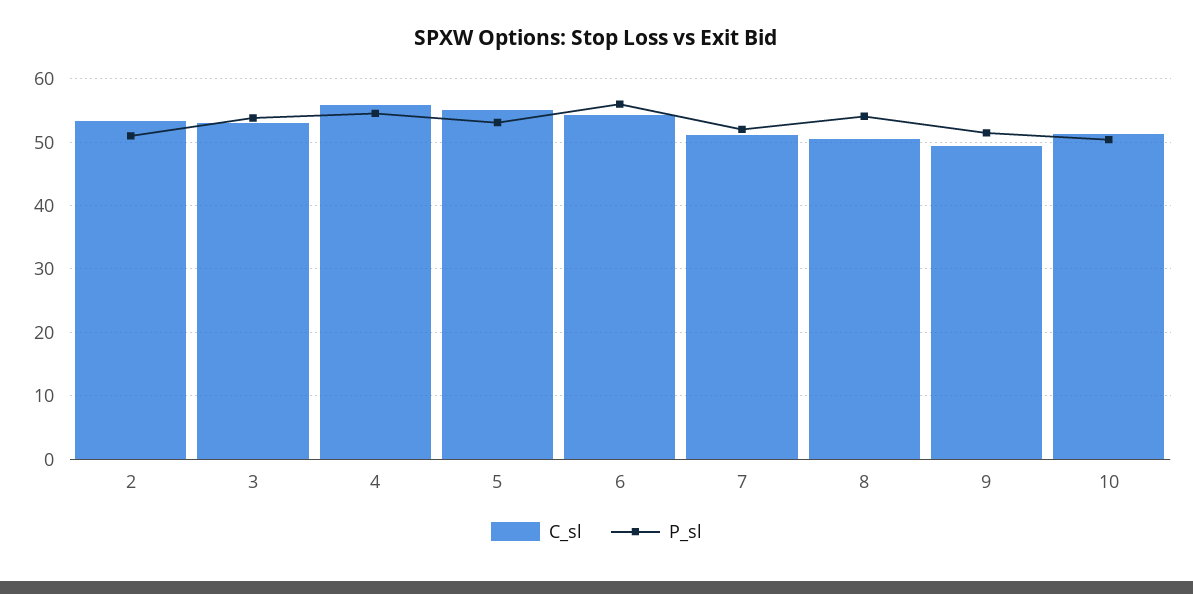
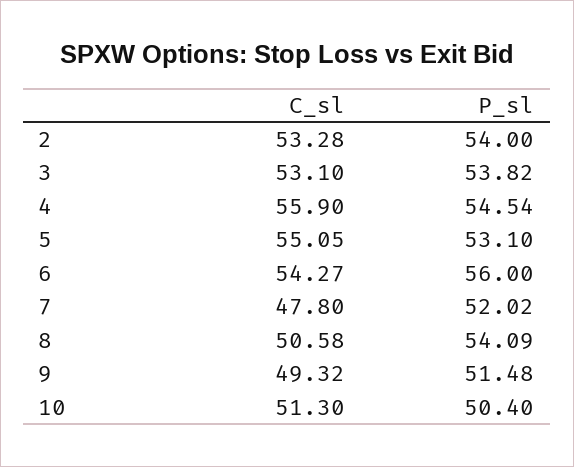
  {
    "C_sl": {
      "2": 53.28,
      "3": 53.1,
      "4": 55.9,
      "5": 55.05,
      "6": 54.27,
-     "7": 51,
+     "7": 47.8,
      "8": 50.58,
      "9": 49.32,
      "10": 51.3
    },
    "P_sl": {
-     "2": 51,
+     "2": 54,
      "3": 53.82,
      "4": 54.54,
      "5": 53.1,
      "6": 56,
      "7": 52.02,
      "8": 54.09,
      "9": 51.48,
      "10": 50.4
    }
  }

